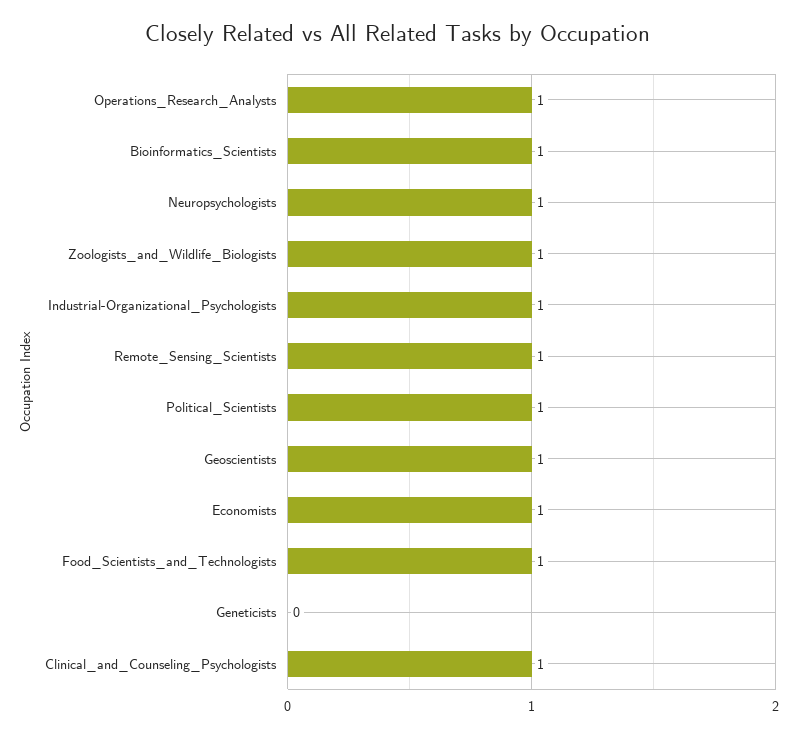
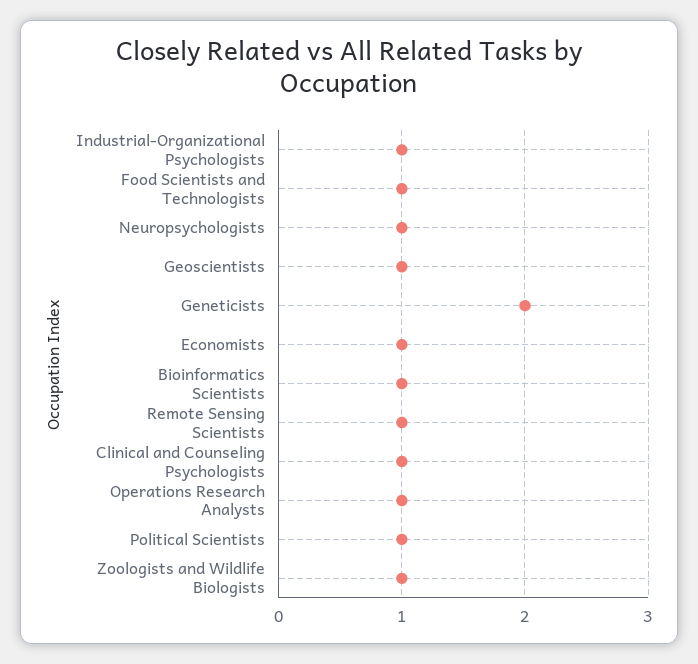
  {
    "Operations_Research_Analysts": 1,
    "Bioinformatics_Scientists": 1,
    "Neuropsychologists": 1,
    "Zoologists_and_Wildlife_Biologists": 1,
    "Industrial-Organizational_Psychologists": 1,
    "Remote_Sensing_Scientists": 1,
    "Political_Scientists": 1,
    "Geoscientists": 1,
    "Economists": 1,
    "Food_Scientists_and_Technologists": 1,
-   "Geneticists": 0,
+   "Geneticists": 2,
    "Clinical_and_Counseling_Psychologists": 1
  }

